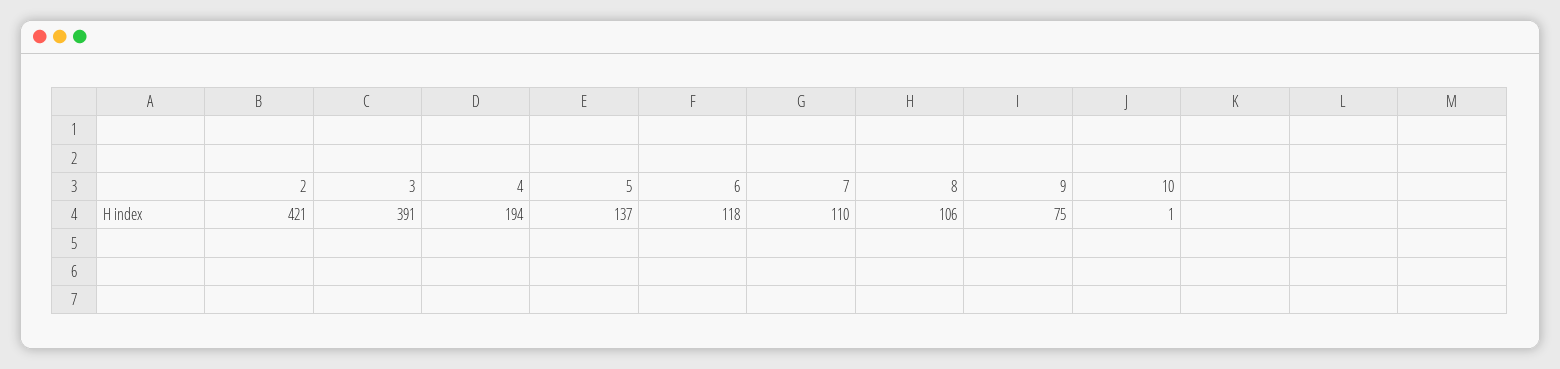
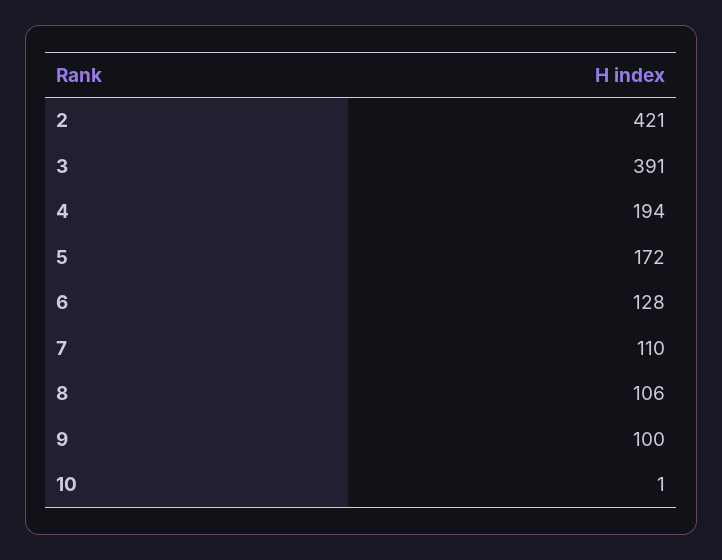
  {
    "2": 421,
    "3": 391,
    "4": 194,
-   "5": 137,
+   "5": 172,
-   "6": 118,
+   "6": 128,
    "7": 110,
    "8": 106,
-   "9": 75,
+   "9": 100,
    "10": 1
  }

